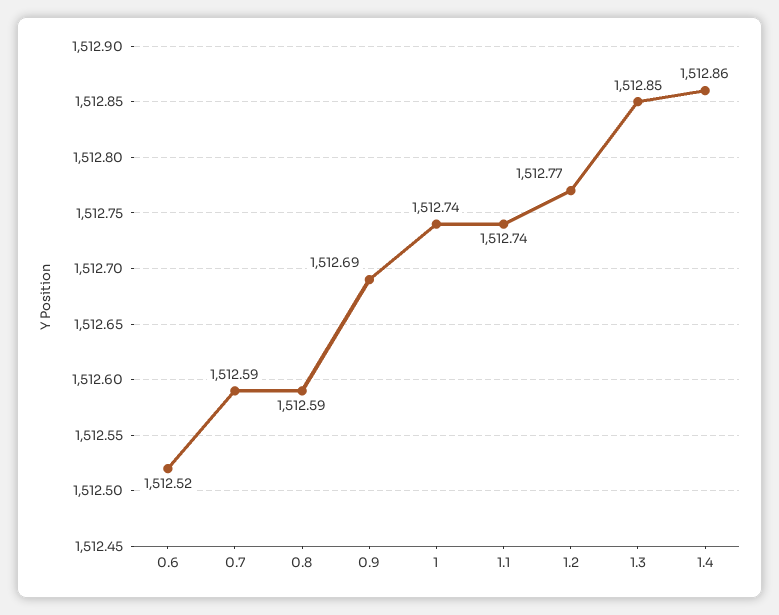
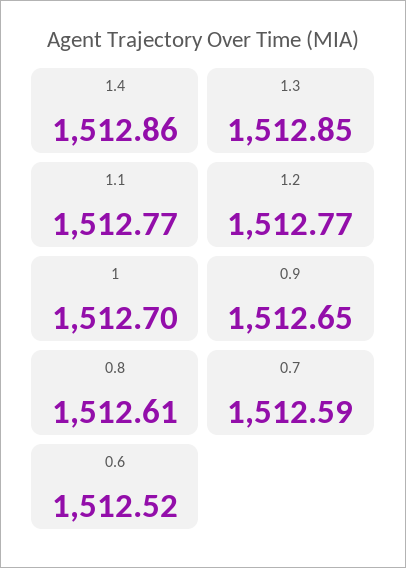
  {
    "0.6": 1512.52,
    "0.7": 1512.59,
-   "0.8": 1512.59,
+   "0.8": 1512.61,
-   "0.9": 1512.69,
+   "0.9": 1512.65,
-   "1": 1512.74,
+   "1": 1512.7,
-   "1.1": 1512.74,
+   "1.1": 1512.77,
    "1.2": 1512.77,
    "1.3": 1512.85,
    "1.4": 1512.86
  }

